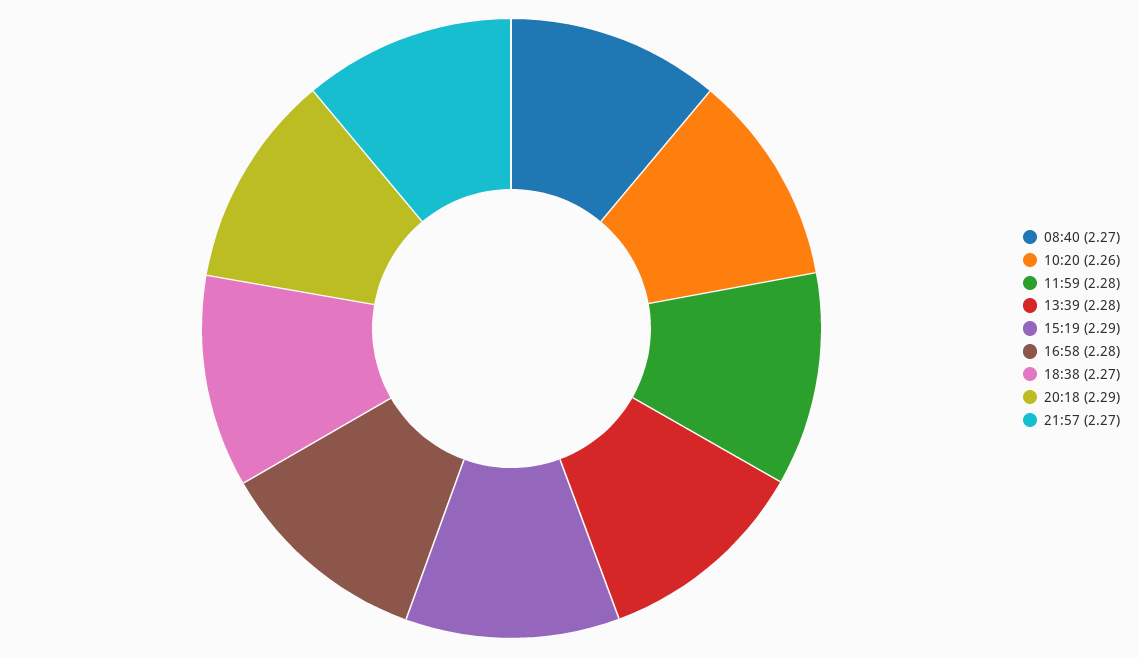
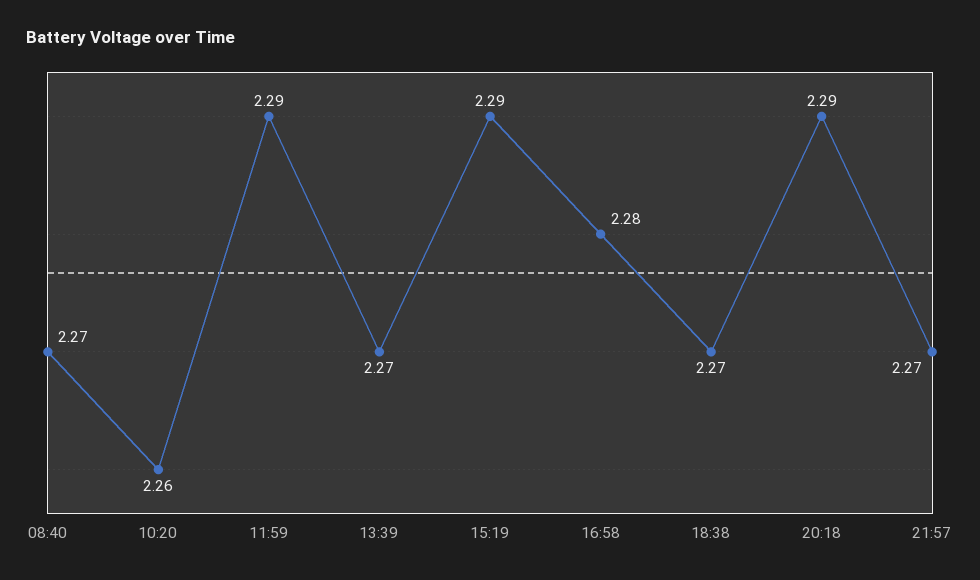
  {
    "08:40": 2.27,
    "10:20": 2.26,
-   "11:59": 2.28,
+   "11:59": 2.29,
-   "13:39": 2.28,
+   "13:39": 2.27,
    "15:19": 2.29,
    "16:58": 2.28,
    "18:38": 2.27,
    "20:18": 2.29,
    "21:57": 2.27
  }

